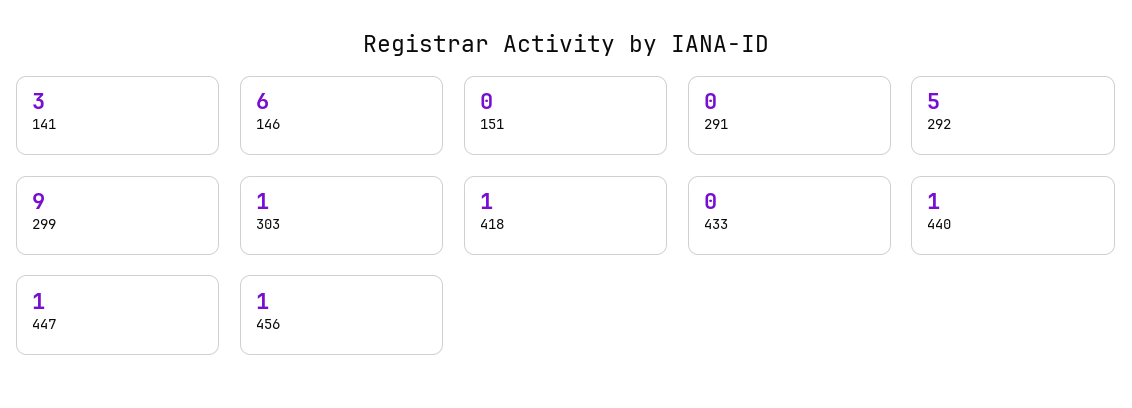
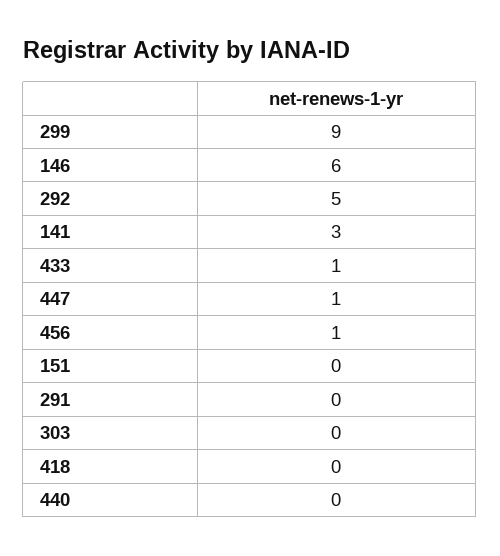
  {
    "141": 3,
    "146": 6,
    "151": 0,
    "291": 0,
    "292": 5,
    "299": 9,
-   "303": 1,
+   "303": 0,
-   "418": 1,
+   "418": 0,
-   "433": 0,
+   "433": 1,
-   "440": 1,
+   "440": 0,
    "447": 1,
    "456": 1
  }

